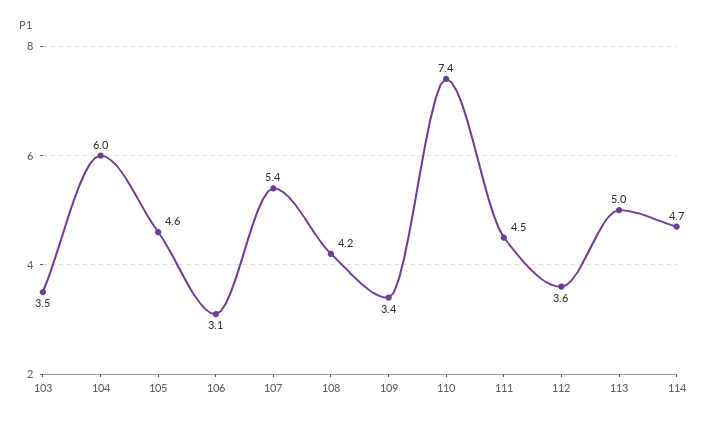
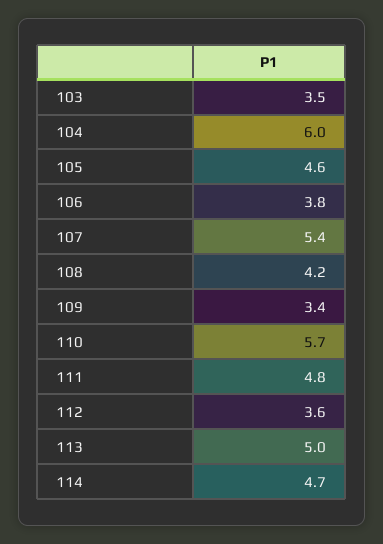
  {
    "103": 3.5,
    "104": 6,
    "105": 4.6,
-   "106": 3.1,
+   "106": 3.8,
    "107": 5.4,
    "108": 4.2,
    "109": 3.4,
-   "110": 7.4,
+   "110": 5.7,
-   "111": 4.5,
+   "111": 4.8,
    "112": 3.6,
    "113": 5,
    "114": 4.7
  }

